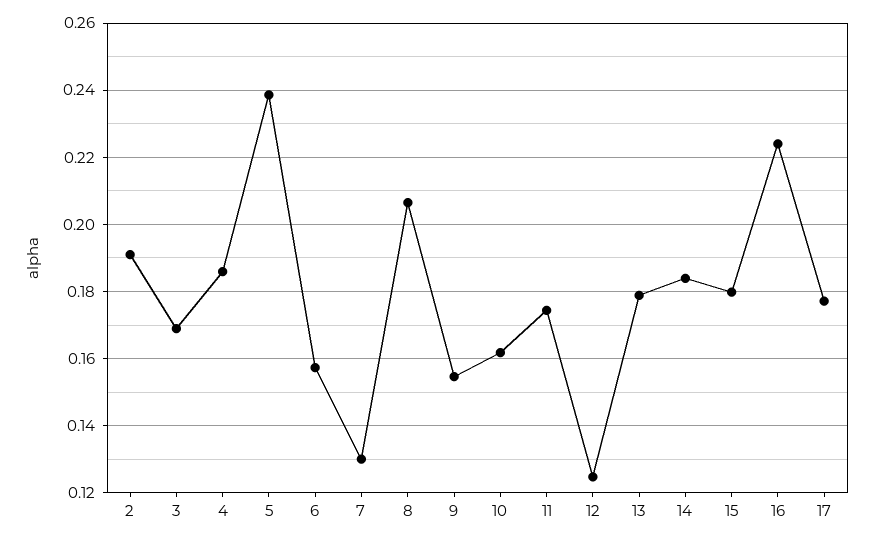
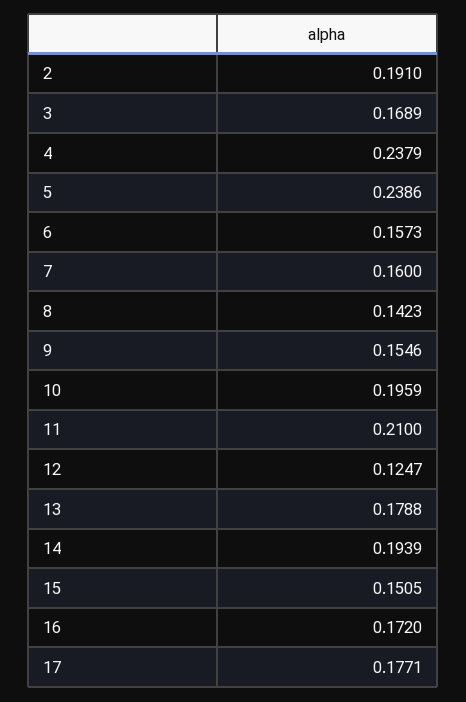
  {
    "2": 0.191,
    "3": 0.1689,
-   "4": 0.186,
+   "4": 0.2379,
    "5": 0.2386,
    "6": 0.1573,
-   "7": 0.13,
+   "7": 0.16,
-   "8": 0.206,
+   "8": 0.1423,
    "9": 0.1546,
-   "10": 0.162,
+   "10": 0.1959,
-   "11": 0.174,
+   "11": 0.21,
    "12": 0.1247,
    "13": 0.1788,
-   "14": 0.184,
+   "14": 0.1939,
-   "15": 0.18,
+   "15": 0.1505,
-   "16": 0.224,
+   "16": 0.172,
    "17": 0.1771
  }

